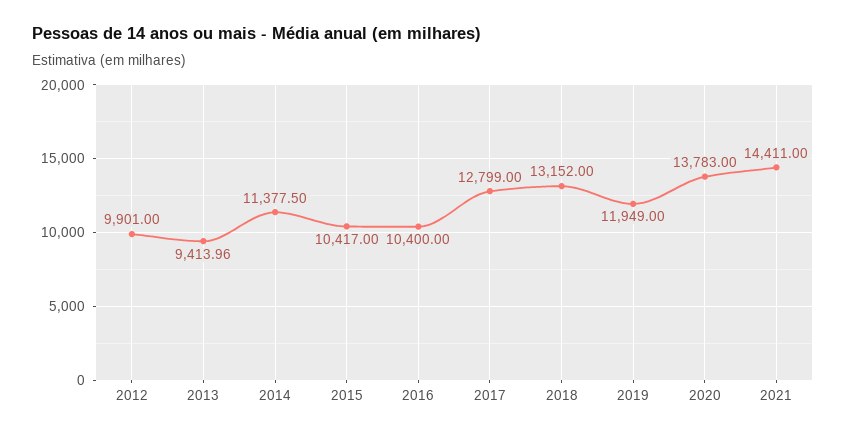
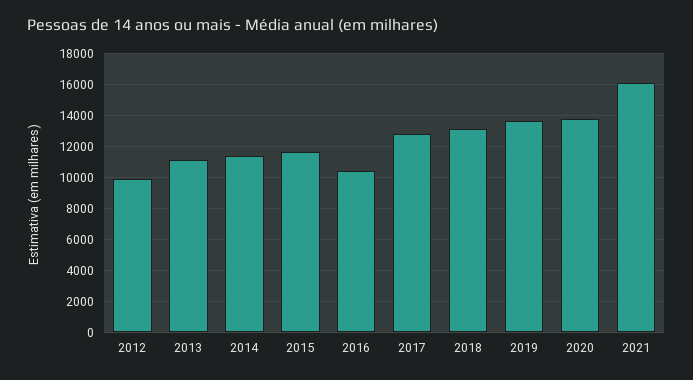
  {
    "2012": 9901,
-   "2013": 9413.96,
+   "2013": 11000,
    "2014": 11377.5,
-   "2015": 10417,
+   "2015": 11500,
    "2016": 10400,
    "2017": 12799,
    "2018": 13152,
-   "2019": 11949,
+   "2019": 13500,
    "2020": 13783,
-   "2021": 14411
+   "2021": 16000
  }

